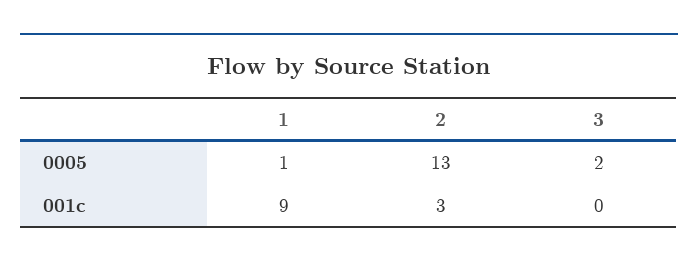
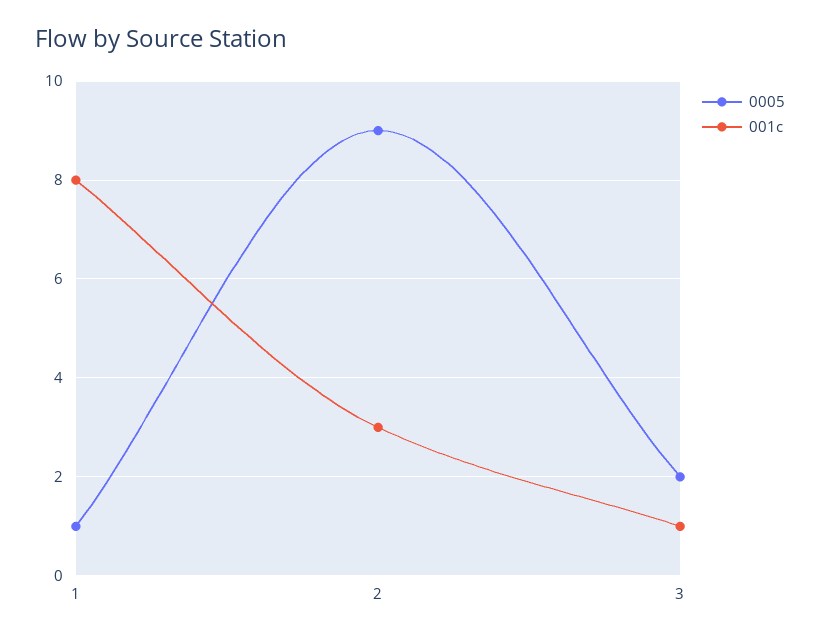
  {
    "0005": {
      "1": 1,
-     "2": 13,
+     "2": 9,
      "3": 2
    },
    "001c": {
-     "1": 9,
+     "1": 8,
      "2": 3,
-     "3": 0
+     "3": 1
    }
  }

